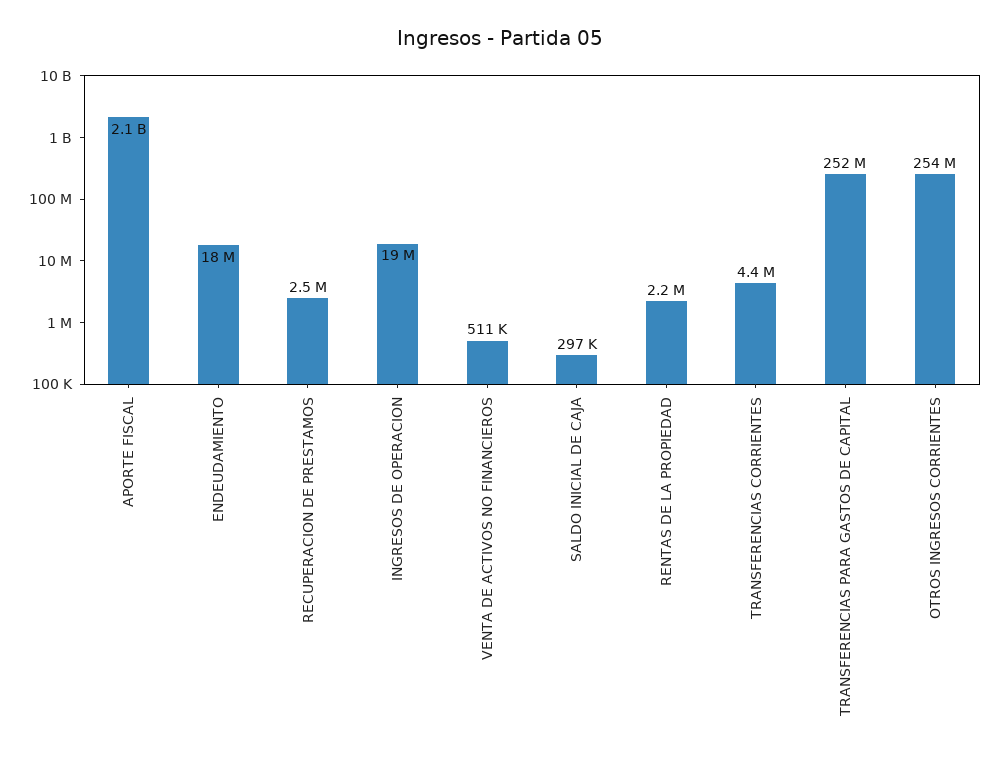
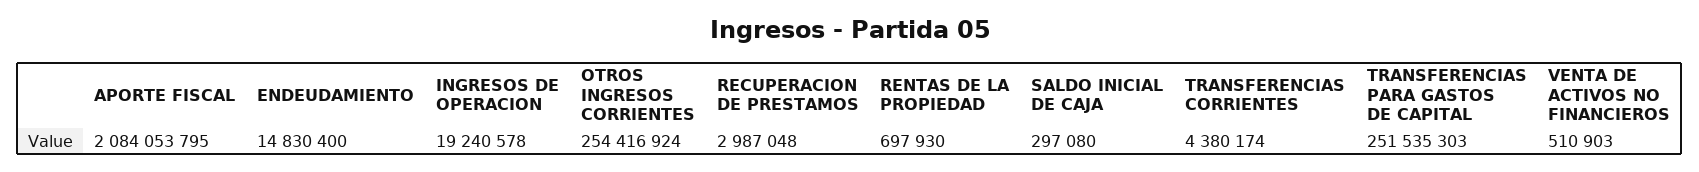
  {
    "APORTE FISCAL": 2084053795,
-   "ENDEUDAMIENTO": 18000000,
+   "ENDEUDAMIENTO": 14830400,
-   "RECUPERACION DE PRESTAMOS": 2500000,
+   "RECUPERACION DE PRESTAMOS": 2987048,
    "INGRESOS DE OPERACION": 19240578,
    "VENTA DE ACTIVOS NO FINANCIEROS": 510903,
    "SALDO INICIAL DE CAJA": 297080,
-   "RENTAS DE LA PROPIEDAD": 2200000,
+   "RENTAS DE LA PROPIEDAD": 697930,
    "TRANSFERENCIAS CORRIENTES": 4380174,
    "TRANSFERENCIAS PARA GASTOS DE CAPITAL": 251535303,
    "OTROS INGRESOS CORRIENTES": 254416924
  }

